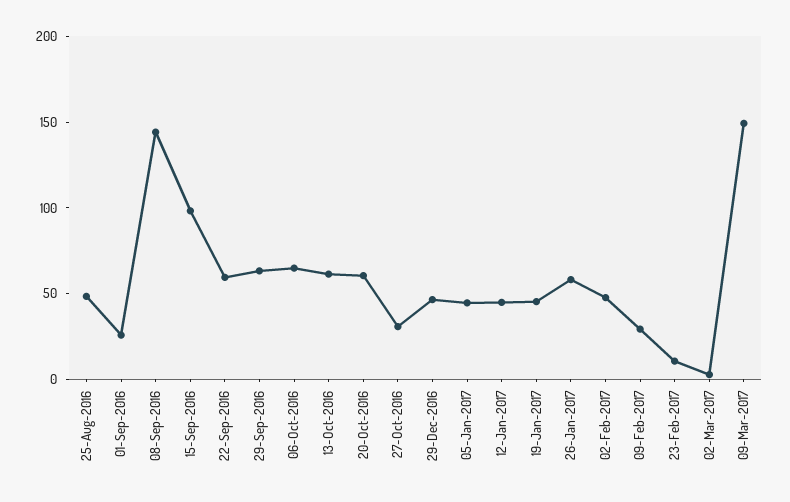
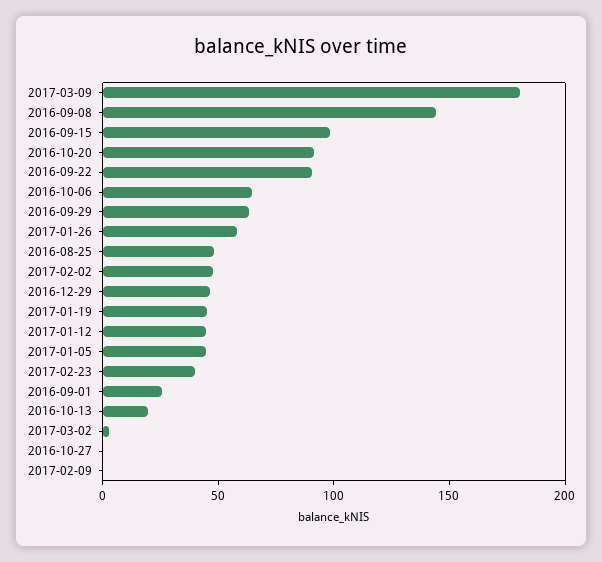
  {
    "25-Aug-2016": 50,
    "01-Sep-2016": 30,
    "08-Sep-2016": 140,
    "15-Sep-2016": 100,
-   "22-Sep-2016": 60,
+   "22-Sep-2016": 90,
    "29-Sep-2016": 60,
    "06-Oct-2016": 60,
-   "13-Oct-2016": 60,
+   "13-Oct-2016": 20,
-   "20-Oct-2016": 60,
+   "20-Oct-2016": 90,
-   "27-Oct-2016": 30,
+   "27-Oct-2016": 0,
    "29-Dec-2016": 50,
    "05-Jan-2017": 40,
    "12-Jan-2017": 40,
    "19-Jan-2017": 50,
    "26-Jan-2017": 60,
    "02-Feb-2017": 50,
-   "09-Feb-2017": 30,
+   "09-Feb-2017": 0,
-   "23-Feb-2017": 10,
+   "23-Feb-2017": 40,
    "02-Mar-2017": 0,
-   "09-Mar-2017": 150
+   "09-Mar-2017": 180
  }

